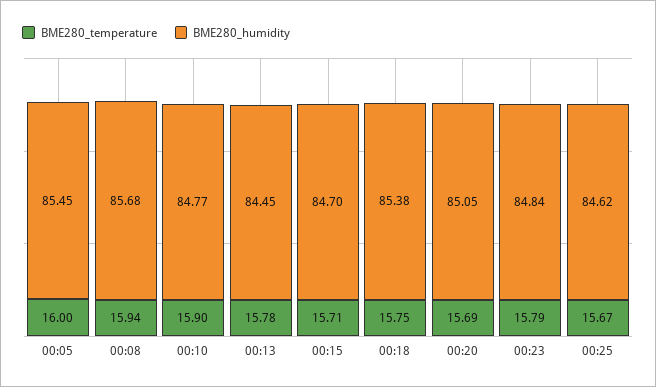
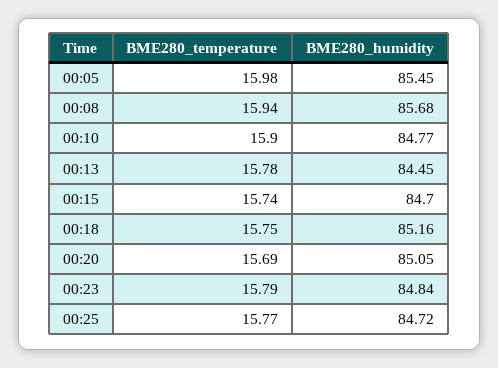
  {
    "BME280_temperature": {
-     "00:05": 16,
+     "00:05": 15.98,
      "00:08": 15.94,
      "00:10": 15.9,
      "00:13": 15.78,
-     "00:15": 15.71,
+     "00:15": 15.74,
      "00:18": 15.75,
      "00:20": 15.69,
      "00:23": 15.79,
-     "00:25": 15.67
+     "00:25": 15.77
    },
    "BME280_humidity": {
      "00:05": 85.45,
      "00:08": 85.68,
      "00:10": 84.77,
      "00:13": 84.45,
      "00:15": 84.7,
-     "00:18": 85.38,
+     "00:18": 85.16,
      "00:20": 85.05,
      "00:23": 84.84,
-     "00:25": 84.62
+     "00:25": 84.72
    }
  }

